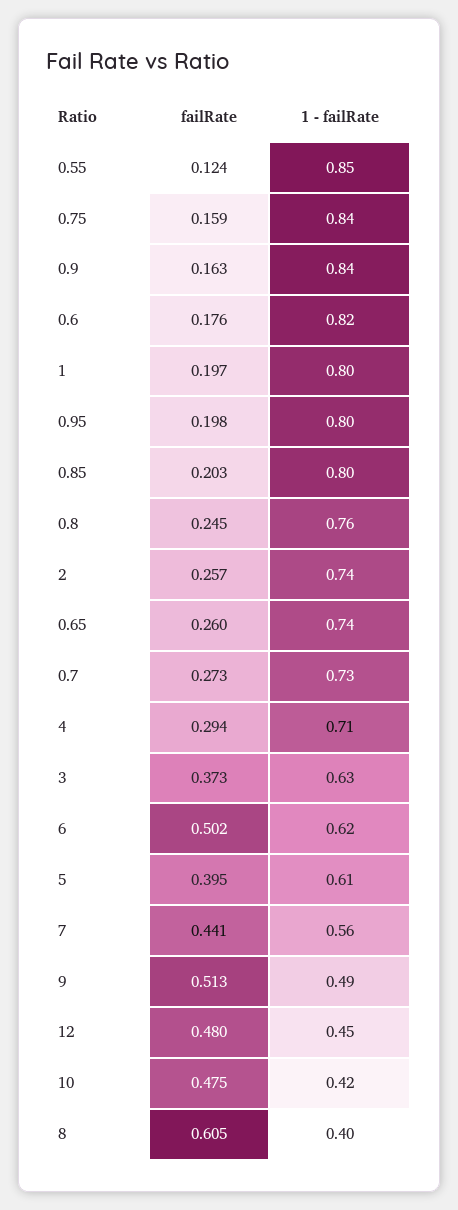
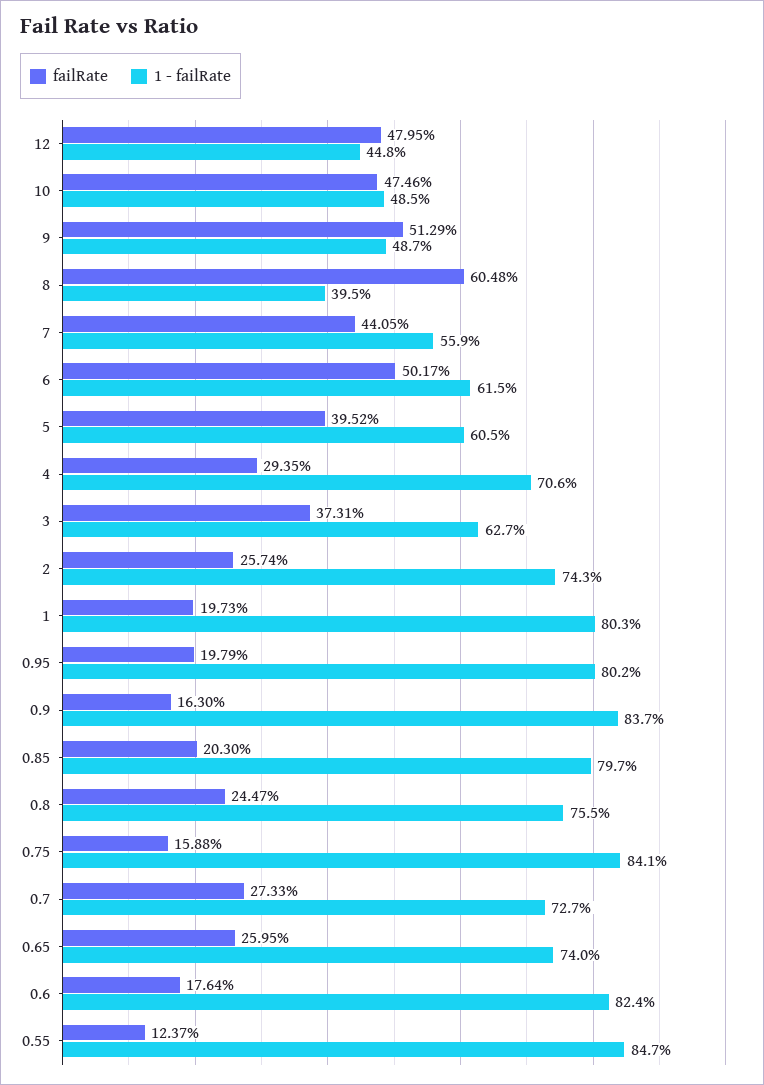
  {
    "failRate": {
      "0.55": 0.1237,
      "0.75": 0.1588,
      "0.9": 0.163,
      "0.6": 0.1764,
      "1": 0.1973,
      "0.95": 0.1979,
      "0.85": 0.203,
      "0.8": 0.2447,
      "2": 0.2574,
      "0.65": 0.2595,
      "0.7": 0.2733,
      "4": 0.2935,
      "3": 0.3731,
      "6": 0.5017,
      "5": 0.3952,
      "7": 0.4405,
      "9": 0.5129,
      "12": 0.4795,
      "10": 0.4746,
      "8": 0.6048
    },
    "1 - failRate": {
      "0.55": 0.847,
      "0.75": 0.841,
      "0.9": 0.837,
      "0.6": 0.824,
      "1": 0.803,
      "0.95": 0.802,
      "0.85": 0.797,
      "0.8": 0.755,
      "2": 0.743,
      "0.65": 0.74,
      "0.7": 0.727,
      "4": 0.706,
      "3": 0.627,
      "6": 0.615,
      "5": 0.605,
      "7": 0.559,
      "9": 0.487,
      "12": 0.448,
-     "10": 0.42,
+     "10": 0.485,
      "8": 0.395
    }
  }

